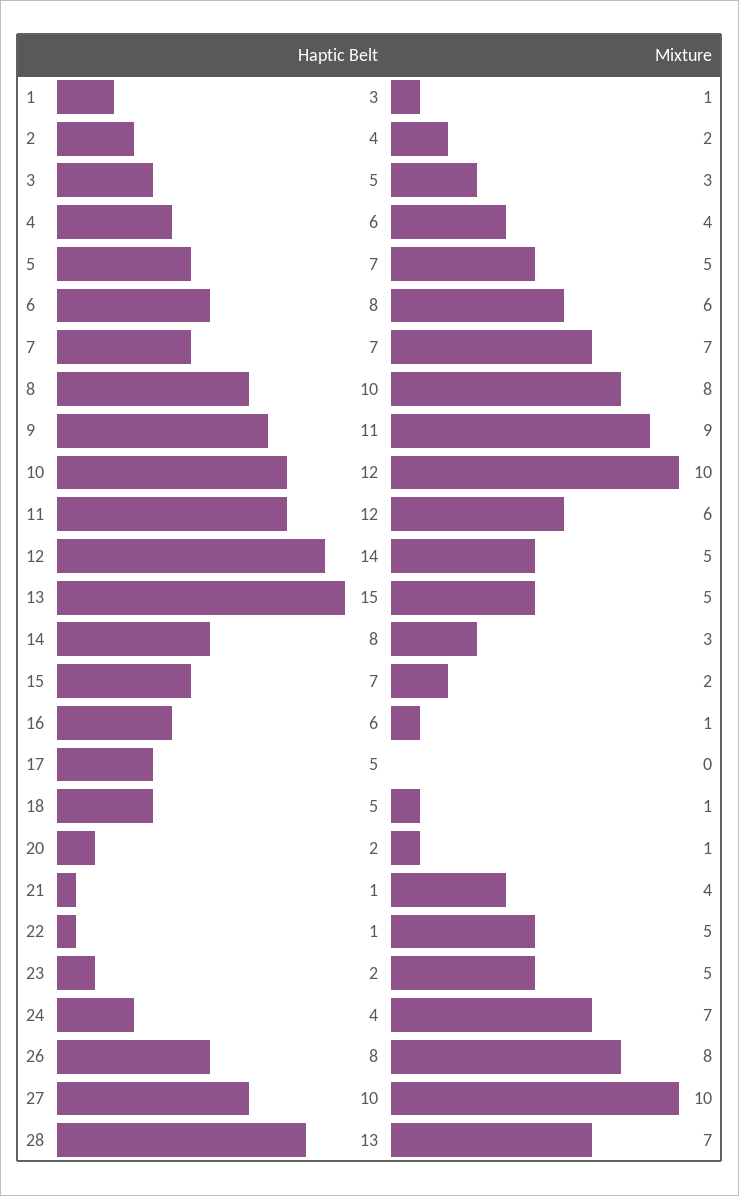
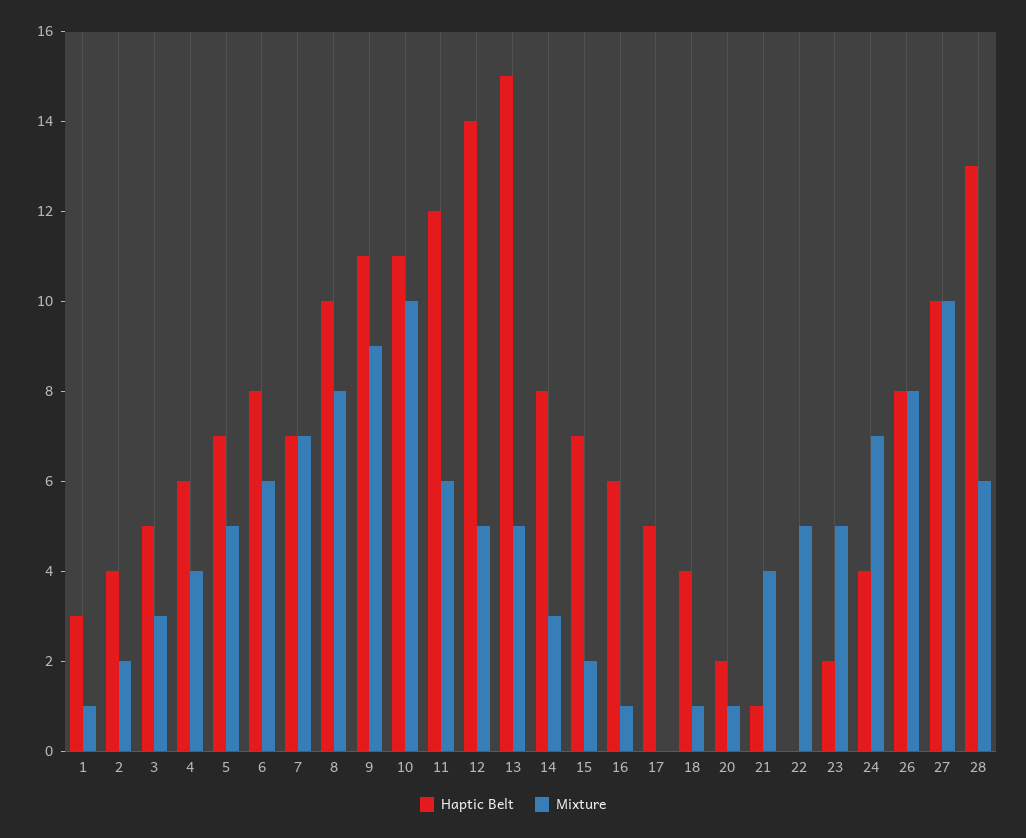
  {
    "Haptic Belt": {
      "1": 3,
      "2": 4,
      "3": 5,
      "4": 6,
      "5": 7,
      "6": 8,
      "7": 7,
      "8": 10,
      "9": 11,
-     "10": 12,
+     "10": 11,
      "11": 12,
      "12": 14,
      "13": 15,
      "14": 8,
      "15": 7,
      "16": 6,
      "17": 5,
-     "18": 5,
+     "18": 4,
      "20": 2,
      "21": 1,
-     "22": 1,
+     "22": 0,
      "23": 2,
      "24": 4,
      "26": 8,
      "27": 10,
      "28": 13
    },
    "Mixture": {
      "1": 1,
      "2": 2,
      "3": 3,
      "4": 4,
      "5": 5,
      "6": 6,
      "7": 7,
      "8": 8,
      "9": 9,
      "10": 10,
      "11": 6,
      "12": 5,
      "13": 5,
      "14": 3,
      "15": 2,
      "16": 1,
      "17": 0,
      "18": 1,
      "20": 1,
      "21": 4,
      "22": 5,
      "23": 5,
      "24": 7,
      "26": 8,
      "27": 10,
-     "28": 7
+     "28": 6
    }
  }

